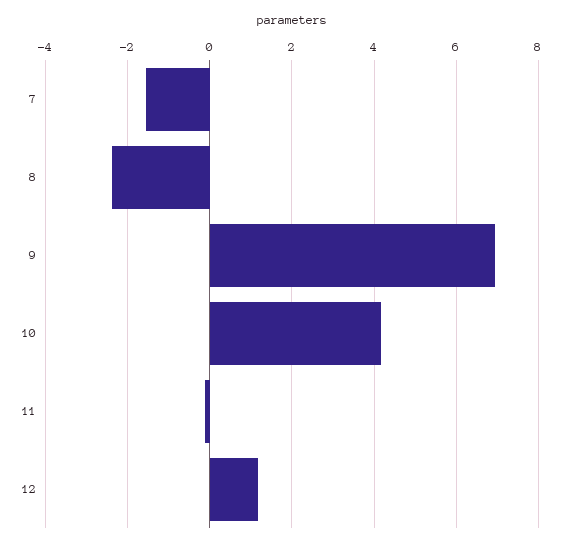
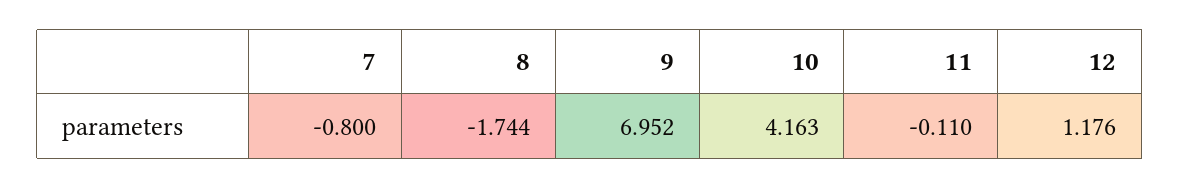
  {
-   "7": -1.6,
+   "7": -0.8,
-   "8": -2.4,
+   "8": -1.744,
    "9": 6.952,
    "10": 4.163,
    "11": -0.11,
    "12": 1.176
  }

